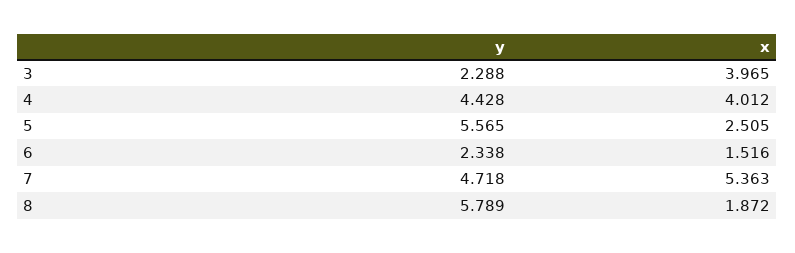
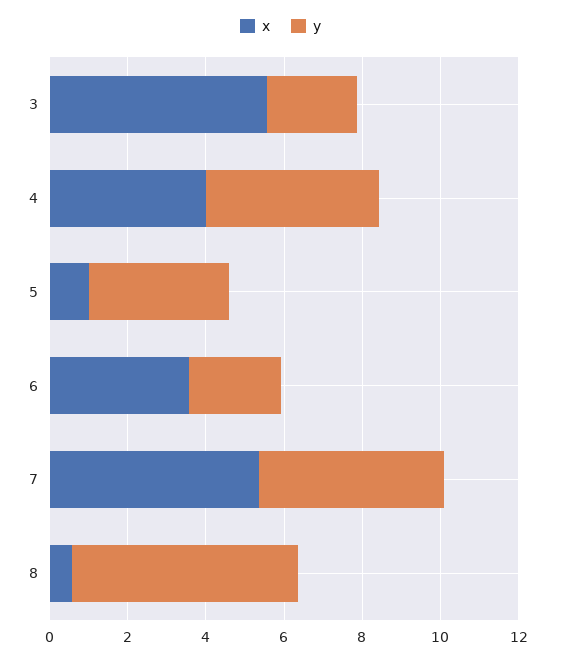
  {
    "y": {
      "3": 2.288,
      "4": 4.428,
-     "5": 5.565,
+     "5": 3.5,
      "6": 2.338,
      "7": 4.718,
      "8": 5.789
    },
    "x": {
-     "3": 3.965,
+     "3": 5.5,
      "4": 4.012,
-     "5": 2.505,
+     "5": 1,
-     "6": 1.516,
+     "6": 3.5,
      "7": 5.363,
-     "8": 1.872
+     "8": 0.5
    }
  }

